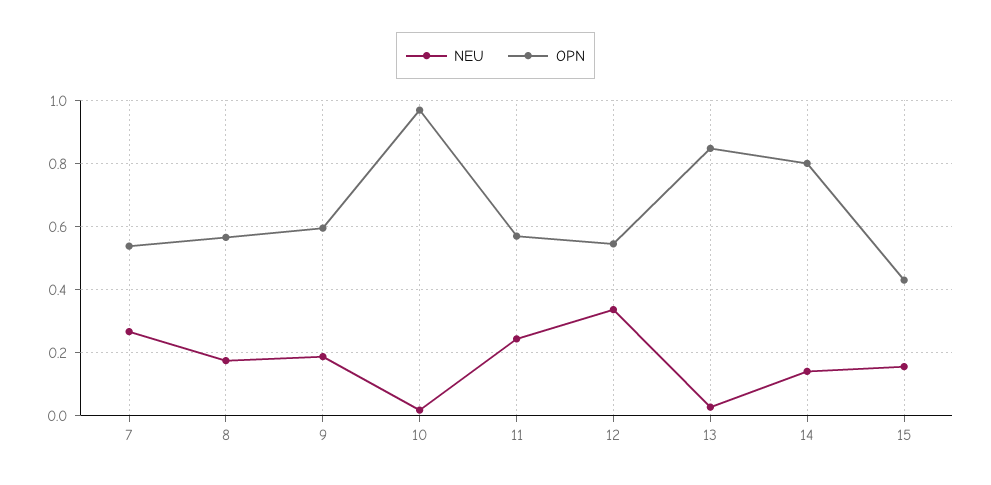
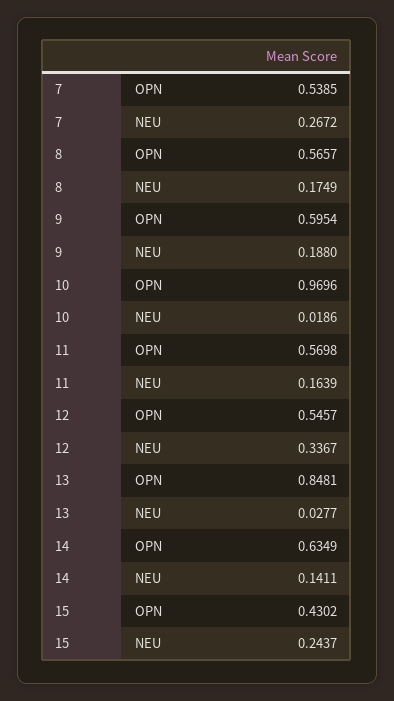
  {
    "NEU": {
      "7": 0.2672,
      "8": 0.1749,
      "9": 0.188,
      "10": 0.0186,
-     "11": 0.24,
+     "11": 0.1639,
      "12": 0.3367,
      "13": 0.0277,
      "14": 0.1411,
-     "15": 0.16
+     "15": 0.2437
    },
    "OPN": {
      "7": 0.5385,
      "8": 0.5657,
      "9": 0.5954,
      "10": 0.9696,
      "11": 0.5698,
      "12": 0.5457,
      "13": 0.8481,
-     "14": 0.8,
+     "14": 0.6349,
      "15": 0.4302
    }
  }

